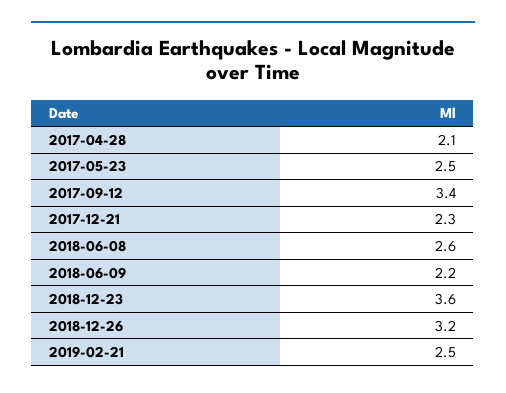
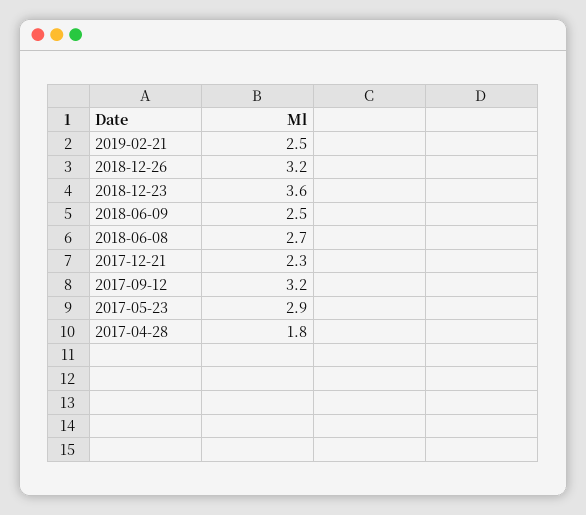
  {
-   "2017-04-28": 2.1,
+   "2017-04-28": 1.8,
-   "2017-05-23": 2.5,
+   "2017-05-23": 2.9,
-   "2017-09-12": 3.4,
+   "2017-09-12": 3.2,
    "2017-12-21": 2.3,
-   "2018-06-08": 2.6,
+   "2018-06-08": 2.7,
-   "2018-06-09": 2.2,
+   "2018-06-09": 2.5,
    "2018-12-23": 3.6,
    "2018-12-26": 3.2,
    "2019-02-21": 2.5
  }

